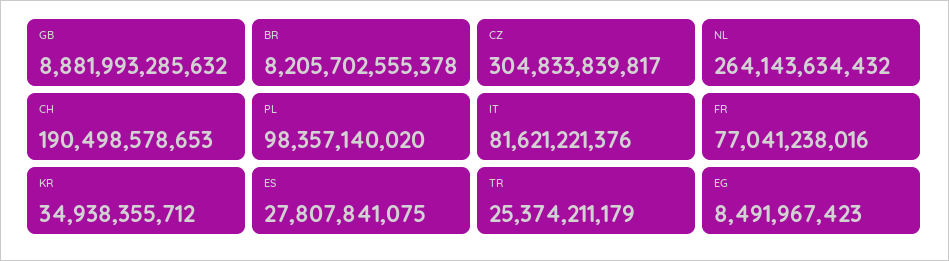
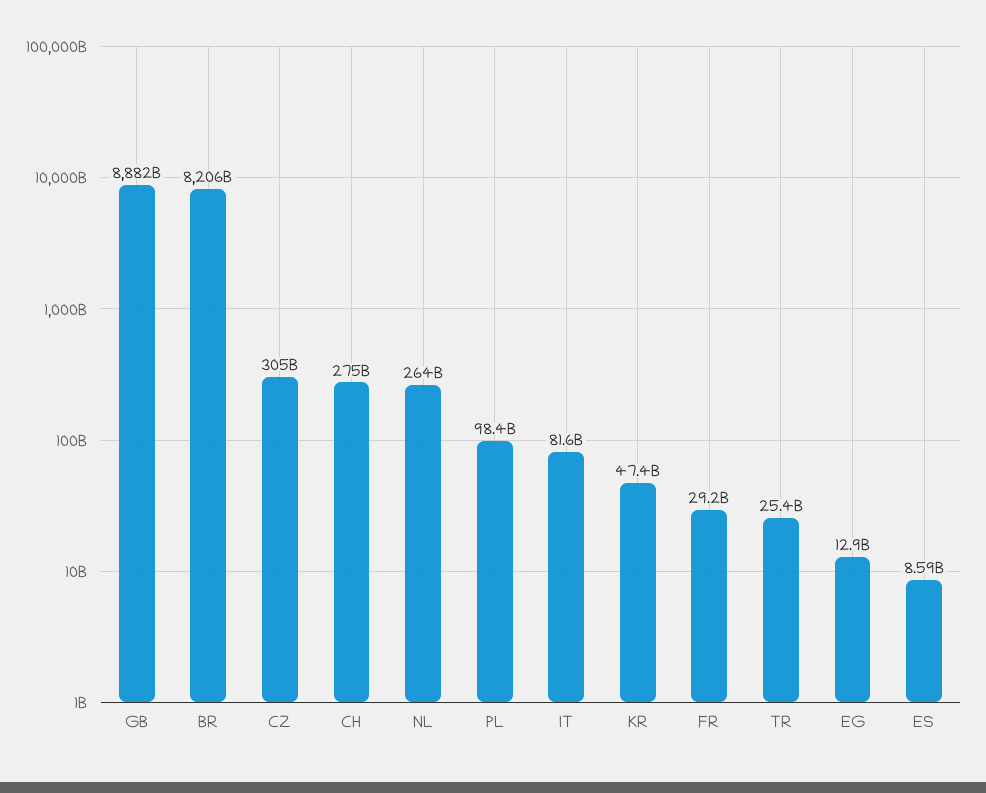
  {
    "GB": 8881993285632,
    "BR": 8205702555378,
    "CZ": 304833839817,
    "NL": 264143634432,
-   "CH": 190498578653,
+   "CH": 275000000000,
    "PL": 98357140020,
    "IT": 81621221376,
-   "FR": 77041238016,
+   "FR": 29200000000,
-   "KR": 34938355712,
+   "KR": 47400000000,
-   "ES": 27807841075,
+   "ES": 8590000000,
    "TR": 25374211179,
-   "EG": 8491967423
+   "EG": 12900000000
  }

